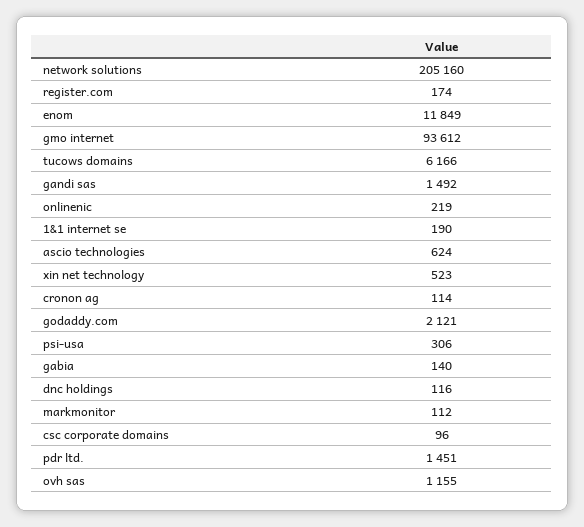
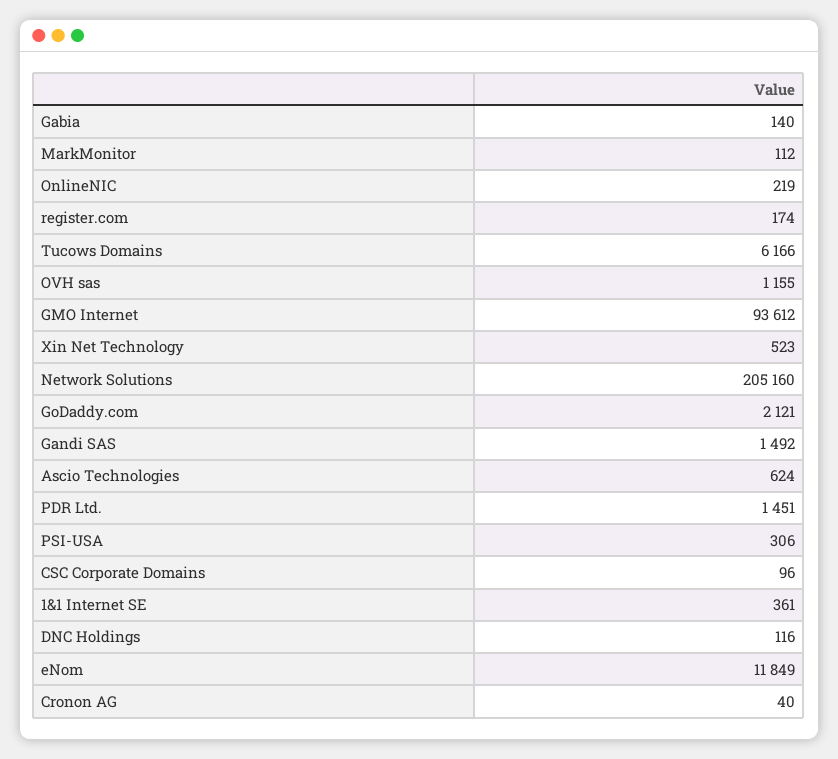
  {
    "network solutions": 205160,
    "register.com": 174,
    "enom": 11849,
    "gmo internet": 93612,
    "tucows domains": 6166,
    "gandi sas": 1492,
    "onlinenic": 219,
-   "1&1 internet se": 190,
+   "1&1 internet se": 361,
    "ascio technologies": 624,
    "xin net technology": 523,
-   "cronon ag": 114,
+   "cronon ag": 40,
    "godaddy.com": 2121,
    "psi-usa": 306,
    "gabia": 140,
    "dnc holdings": 116,
    "markmonitor": 112,
    "csc corporate domains": 96,
    "pdr ltd.": 1451,
    "ovh sas": 1155
  }

